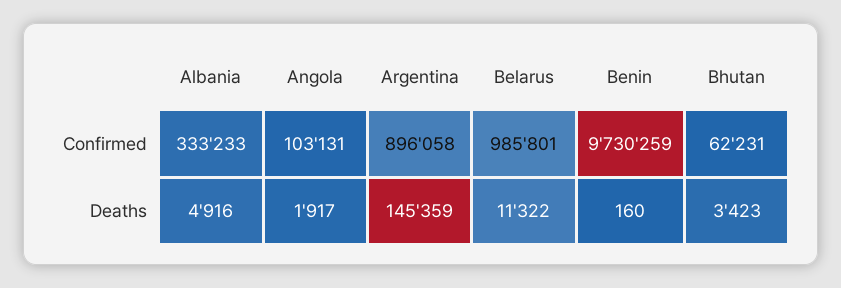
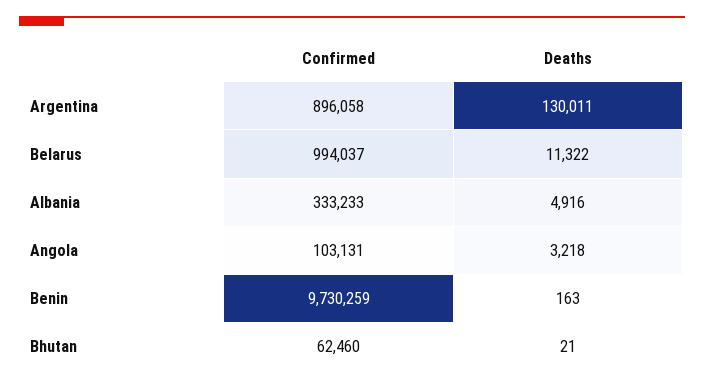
  {
    "Albania": {
      "Confirmed": 333233,
      "Deaths": 4916
    },
    "Angola": {
      "Confirmed": 103131,
-     "Deaths": 1917
+     "Deaths": 3218
    },
    "Argentina": {
      "Confirmed": 896058,
-     "Deaths": 145359
+     "Deaths": 130011
    },
    "Belarus": {
-     "Confirmed": 985801,
+     "Confirmed": 994037,
      "Deaths": 11322
    },
    "Benin": {
      "Confirmed": 9730259,
-     "Deaths": 160
+     "Deaths": 163
    },
    "Bhutan": {
-     "Confirmed": 62231,
+     "Confirmed": 62460,
-     "Deaths": 3423
+     "Deaths": 21
    }
  }

